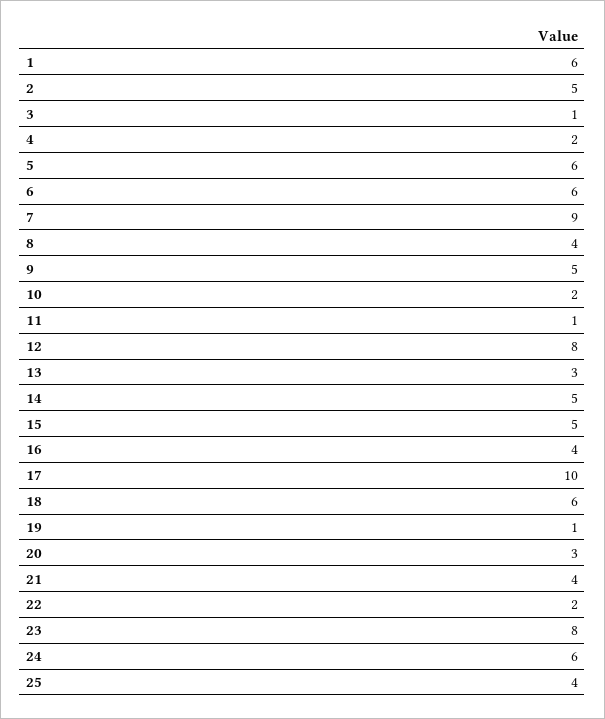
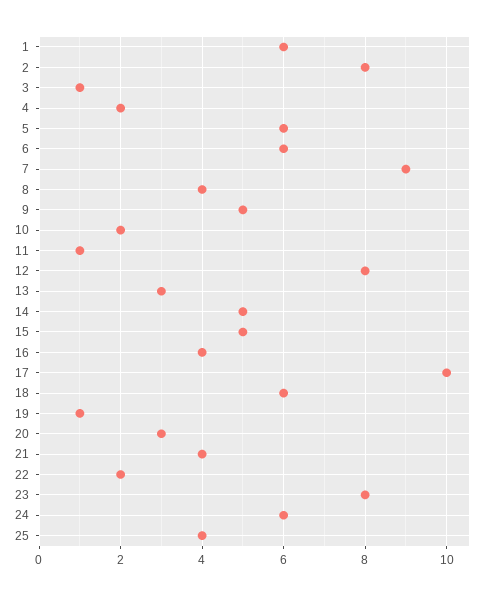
  {
    "1": 6,
-   "2": 5,
+   "2": 8,
    "3": 1,
    "4": 2,
    "5": 6,
    "6": 6,
    "7": 9,
    "8": 4,
    "9": 5,
    "10": 2,
    "11": 1,
    "12": 8,
    "13": 3,
    "14": 5,
    "15": 5,
    "16": 4,
    "17": 10,
    "18": 6,
    "19": 1,
    "20": 3,
    "21": 4,
    "22": 2,
    "23": 8,
    "24": 6,
    "25": 4
  }

